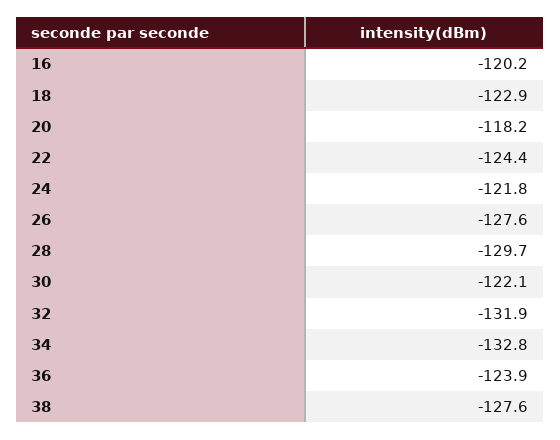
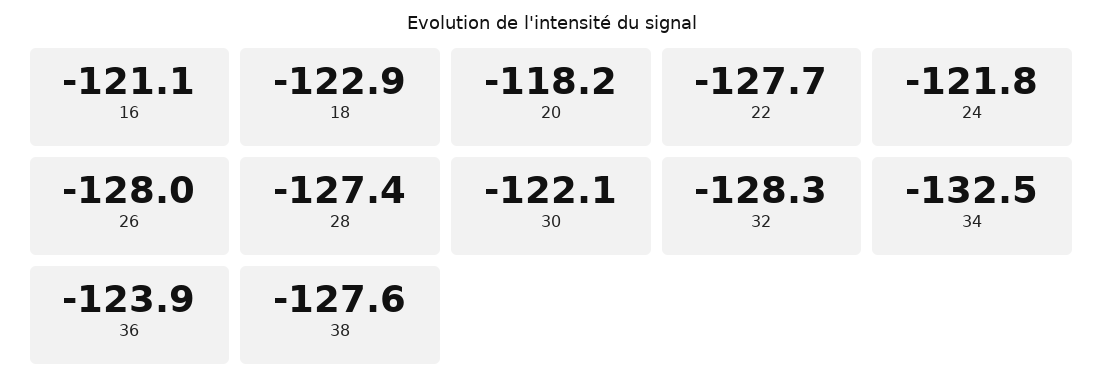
  {
-   "16": -120.2,
+   "16": -121.1,
    "18": -122.9,
    "20": -118.2,
-   "22": -124.4,
+   "22": -127.7,
    "24": -121.8,
-   "26": -127.6,
+   "26": -128,
-   "28": -129.7,
+   "28": -127.4,
    "30": -122.1,
-   "32": -131.9,
+   "32": -128.3,
-   "34": -132.8,
+   "34": -132.5,
    "36": -123.9,
    "38": -127.6
  }

